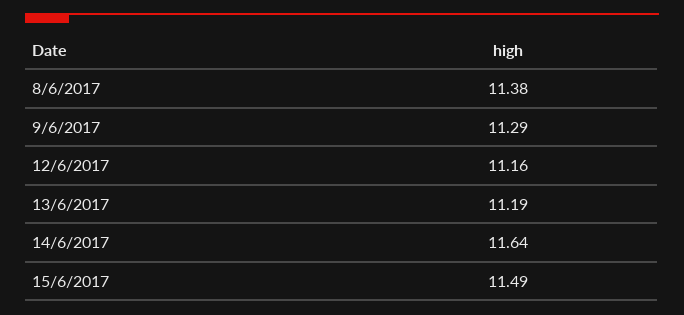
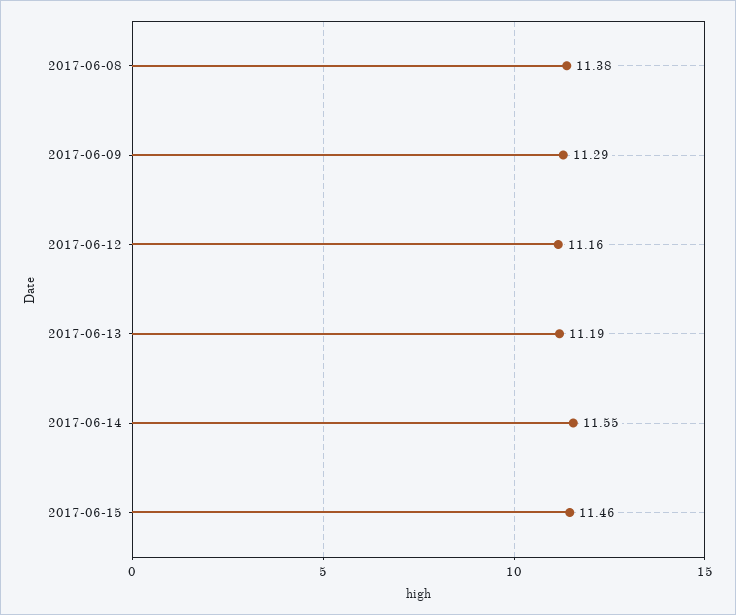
  {
    "8/6/2017": 11.38,
    "9/6/2017": 11.29,
    "12/6/2017": 11.16,
    "13/6/2017": 11.19,
-   "14/6/2017": 11.64,
+   "14/6/2017": 11.55,
-   "15/6/2017": 11.49
+   "15/6/2017": 11.46
  }

